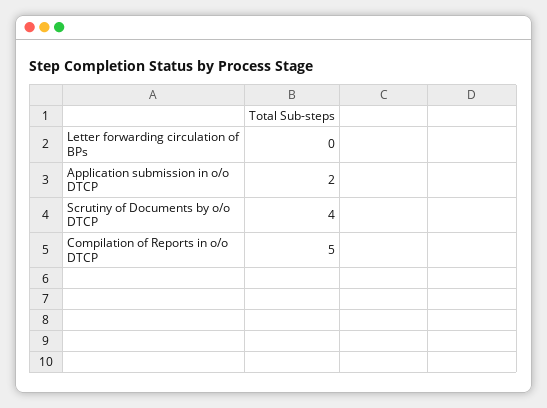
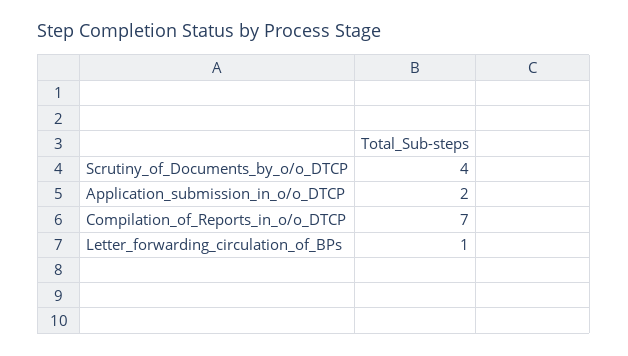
  {
-   "Letter forwarding circulation of BPs": 0,
+   "Letter forwarding circulation of BPs": 1,
    "Application submission in o/o DTCP": 2,
    "Scrutiny of Documents by o/o DTCP": 4,
-   "Compilation of Reports in o/o DTCP": 5
+   "Compilation of Reports in o/o DTCP": 7
  }

